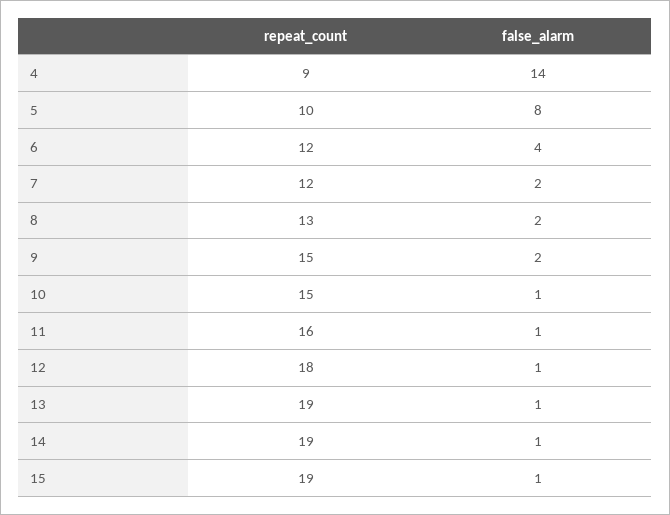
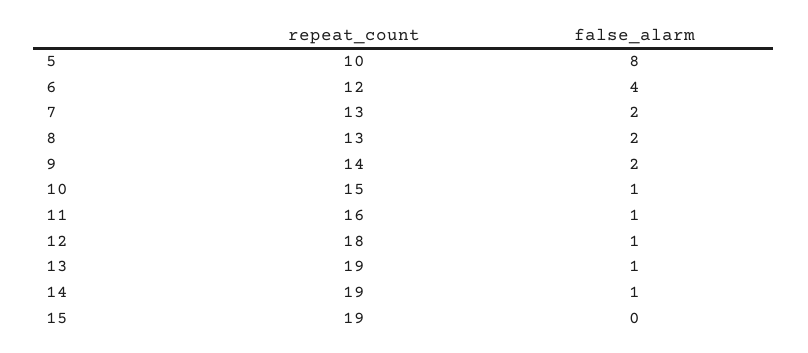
  {
    "repeat_count": {
-     "4": 9,
      "5": 10,
      "6": 12,
-     "7": 12,
+     "7": 13,
      "8": 13,
-     "9": 15,
+     "9": 14,
      "10": 15,
      "11": 16,
      "12": 18,
      "13": 19,
      "14": 19,
      "15": 19
    },
    "false_alarm": {
-     "4": 14,
      "5": 8,
      "6": 4,
      "7": 2,
      "8": 2,
      "9": 2,
      "10": 1,
      "11": 1,
      "12": 1,
      "13": 1,
      "14": 1,
-     "15": 1
+     "15": 0
    }
  }

